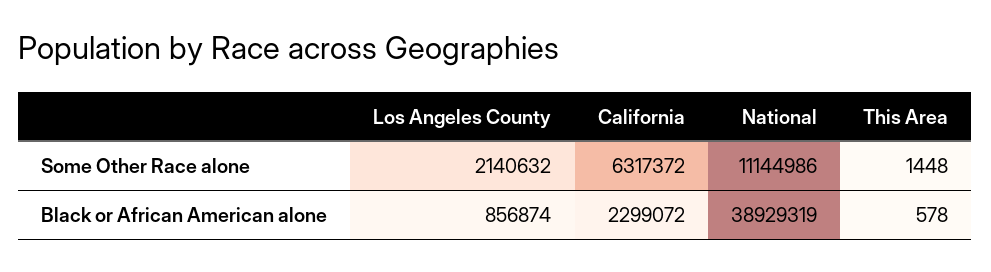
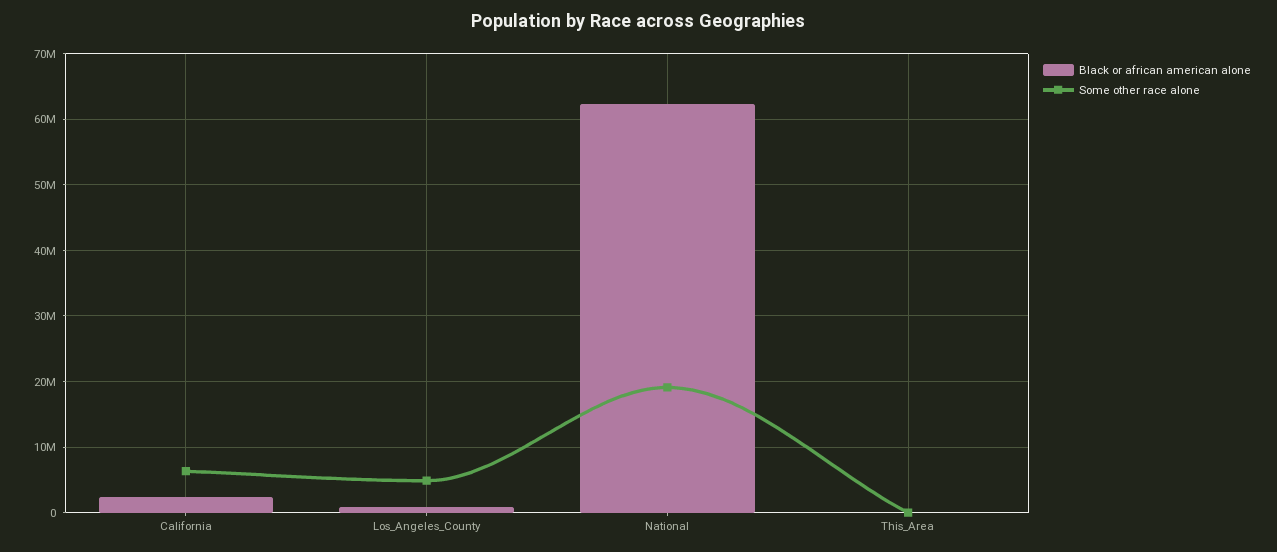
  {
    "Some Other Race alone": {
-     "Los Angeles County": 2140632,
+     "Los Angeles County": 5000000,
      "California": 6317372,
-     "National": 11144986,
+     "National": 19000000,
      "This Area": 1448
    },
    "Black or African American alone": {
      "Los Angeles County": 856874,
      "California": 2299072,
-     "National": 38929319,
+     "National": 62000000,
      "This Area": 578
    }
  }

